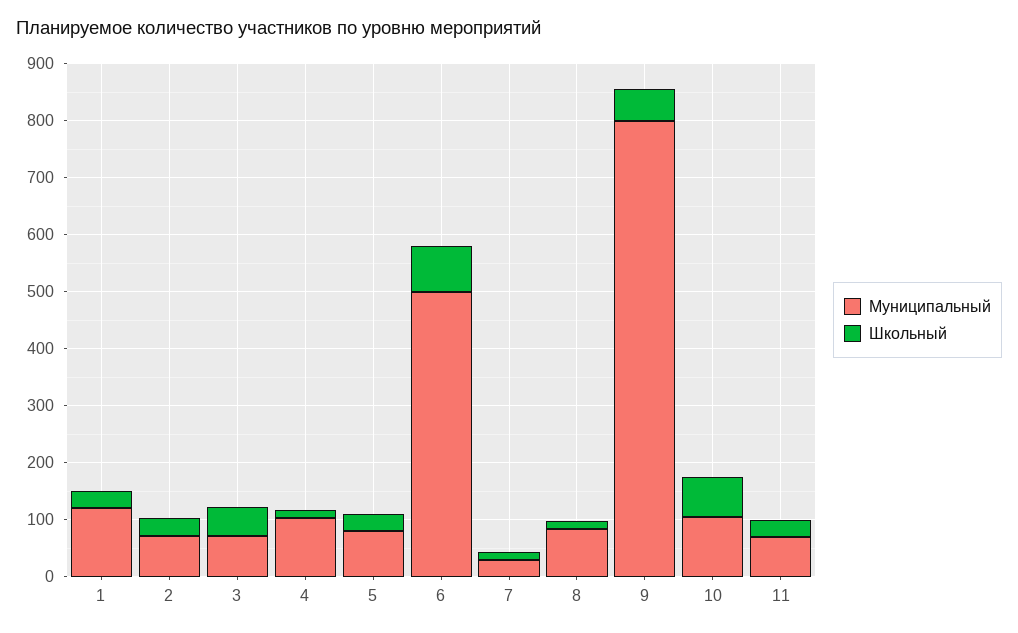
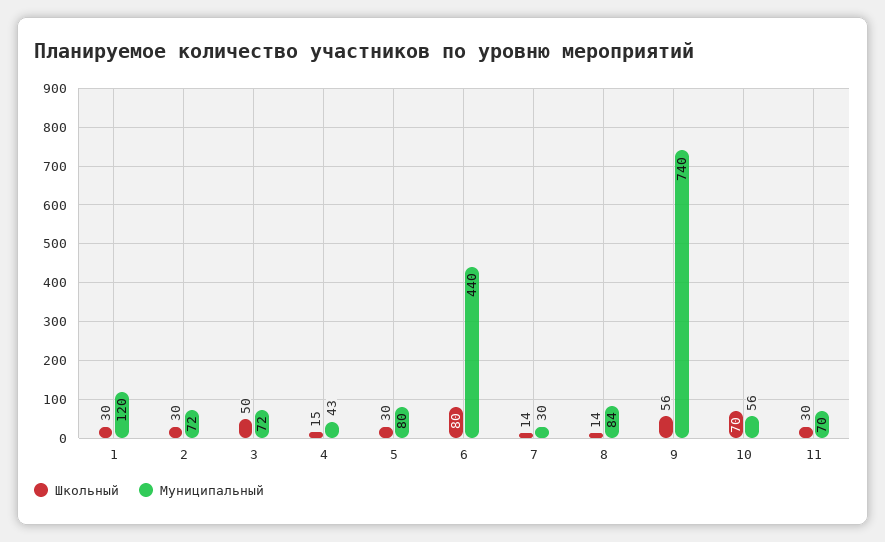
  {
    "Муниципальный": {
      "1": 120,
      "2": 72,
      "3": 72,
-     "4": 100,
+     "4": 43,
      "5": 80,
-     "6": 500,
+     "6": 440,
      "7": 30,
      "8": 84,
-     "9": 800,
+     "9": 740,
-     "10": 100,
+     "10": 56,
      "11": 70
    },
    "Школьный": {
      "1": 30,
      "2": 30,
      "3": 50,
      "4": 15,
      "5": 30,
      "6": 80,
      "7": 14,
      "8": 14,
      "9": 56,
      "10": 70,
      "11": 30
    }
  }

